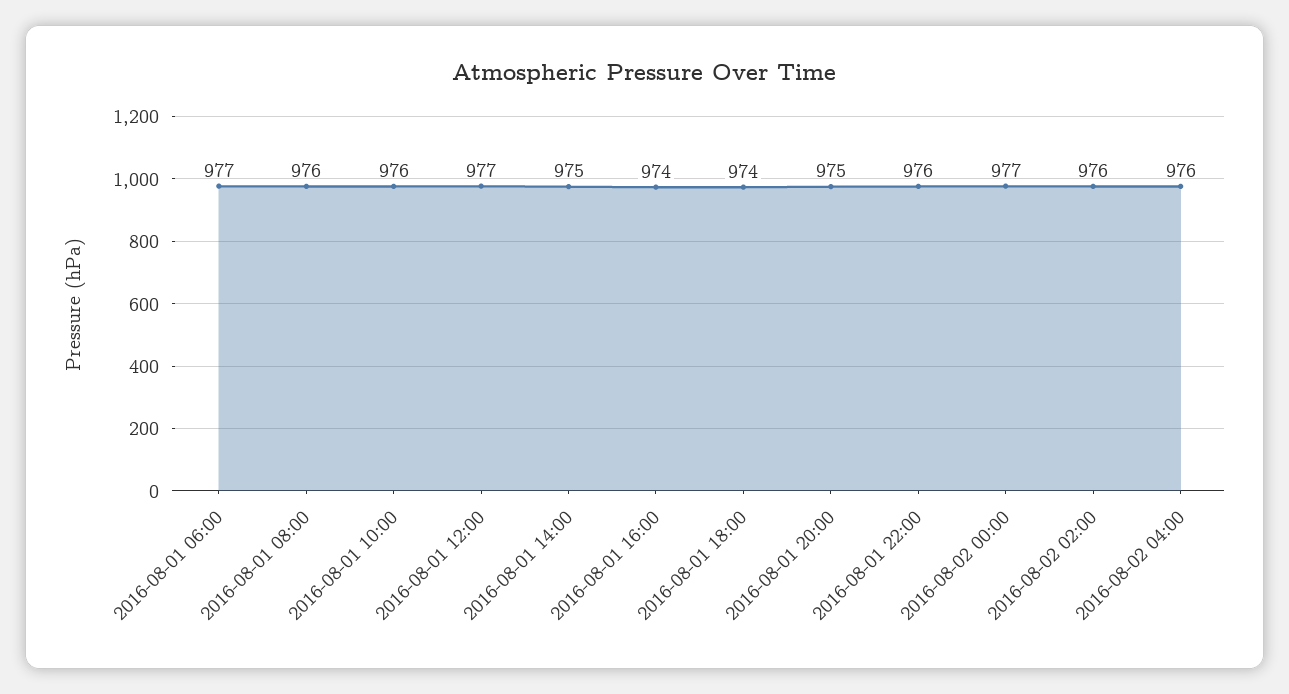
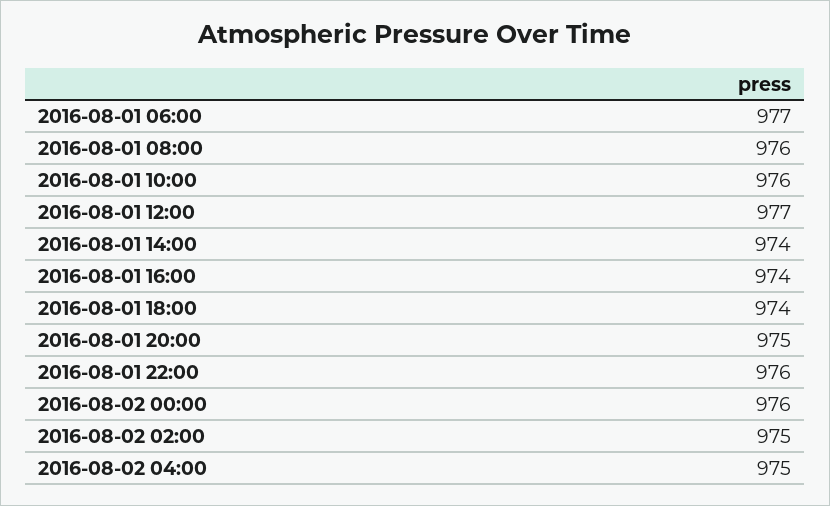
  {
    "2016-08-01 06:00": 977,
    "2016-08-01 08:00": 976,
    "2016-08-01 10:00": 976,
    "2016-08-01 12:00": 977,
-   "2016-08-01 14:00": 975,
+   "2016-08-01 14:00": 974,
    "2016-08-01 16:00": 974,
    "2016-08-01 18:00": 974,
    "2016-08-01 20:00": 975,
    "2016-08-01 22:00": 976,
-   "2016-08-02 00:00": 977,
+   "2016-08-02 00:00": 976,
-   "2016-08-02 02:00": 976,
+   "2016-08-02 02:00": 975,
-   "2016-08-02 04:00": 976
+   "2016-08-02 04:00": 975
  }

